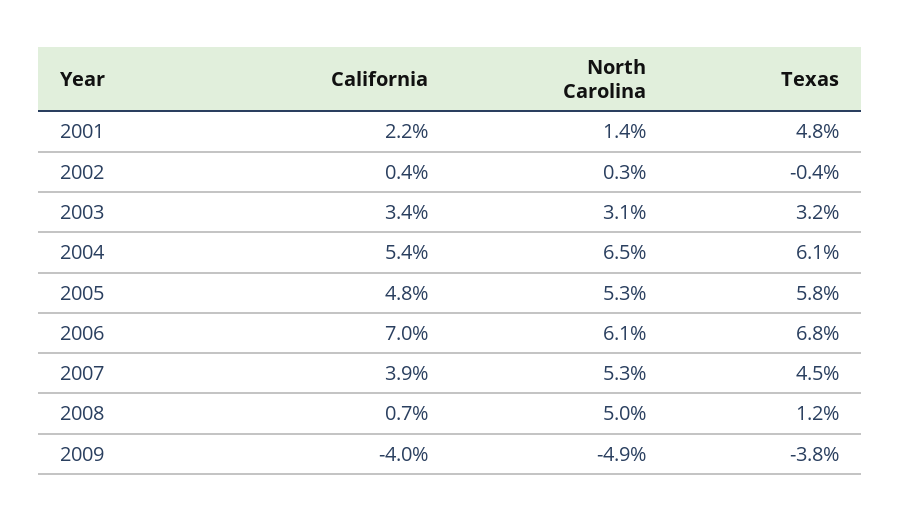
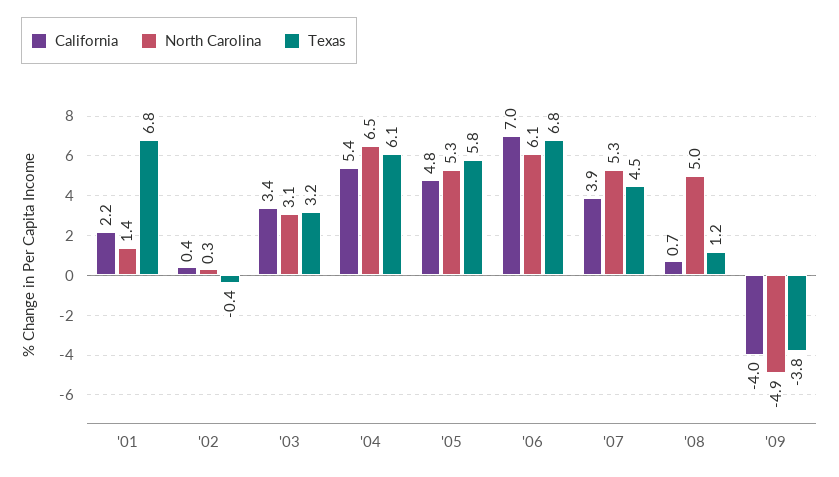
  {
    "California": {
      "2001": 2.2,
      "2002": 0.4,
      "2003": 3.4,
      "2004": 5.4,
      "2005": 4.8,
      "2006": 7,
      "2007": 3.9,
      "2008": 0.7,
      "2009": -4
    },
    "North Carolina": {
      "2001": 1.4,
      "2002": 0.3,
      "2003": 3.1,
      "2004": 6.5,
      "2005": 5.3,
      "2006": 6.1,
      "2007": 5.3,
      "2008": 5,
      "2009": -4.9
    },
    "Texas": {
-     "2001": 4.8,
+     "2001": 6.8,
      "2002": -0.4,
      "2003": 3.2,
      "2004": 6.1,
      "2005": 5.8,
      "2006": 6.8,
      "2007": 4.5,
      "2008": 1.2,
      "2009": -3.8
    }
  }

